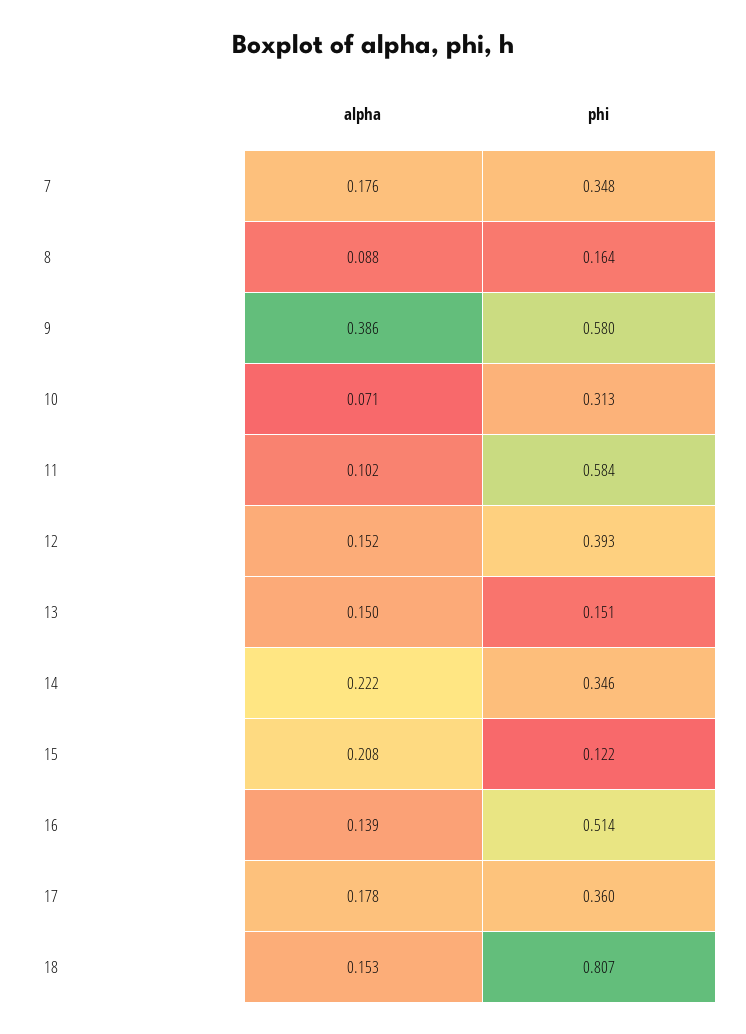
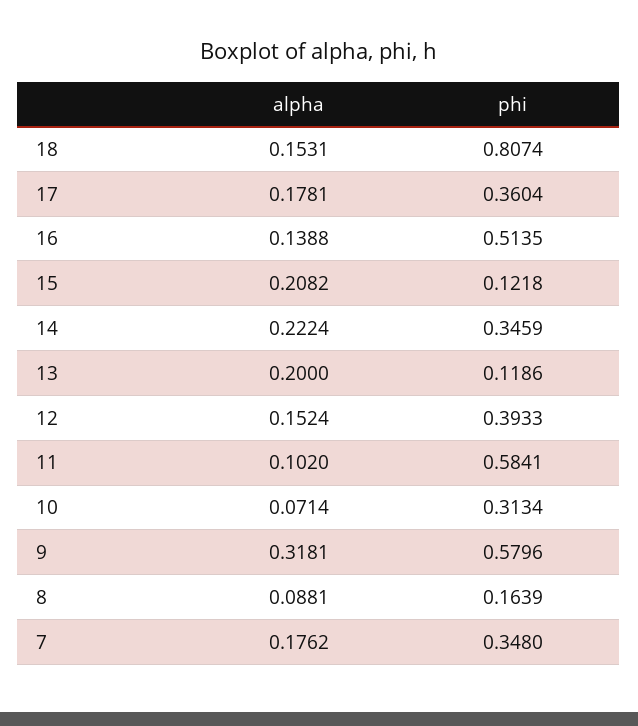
  {
    "alpha": {
      "7": 0.1762,
      "8": 0.0881,
-     "9": 0.386,
+     "9": 0.3181,
      "10": 0.0714,
      "11": 0.102,
      "12": 0.1524,
-     "13": 0.15,
+     "13": 0.2,
      "14": 0.2224,
      "15": 0.2082,
      "16": 0.1388,
      "17": 0.1781,
      "18": 0.1531
    },
    "phi": {
      "7": 0.348,
      "8": 0.1639,
      "9": 0.5796,
      "10": 0.3134,
      "11": 0.5841,
      "12": 0.3933,
-     "13": 0.151,
+     "13": 0.1186,
      "14": 0.3459,
      "15": 0.1218,
      "16": 0.5135,
      "17": 0.3604,
      "18": 0.8074
    }
  }

